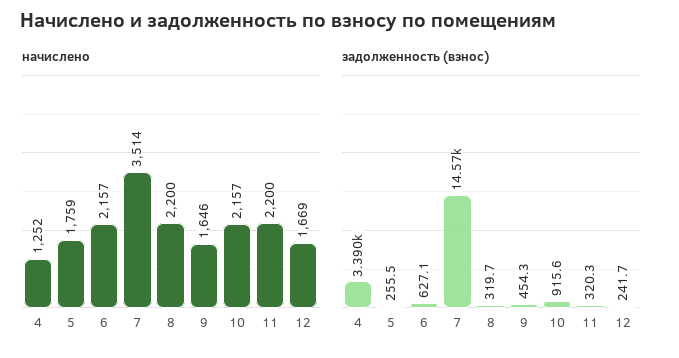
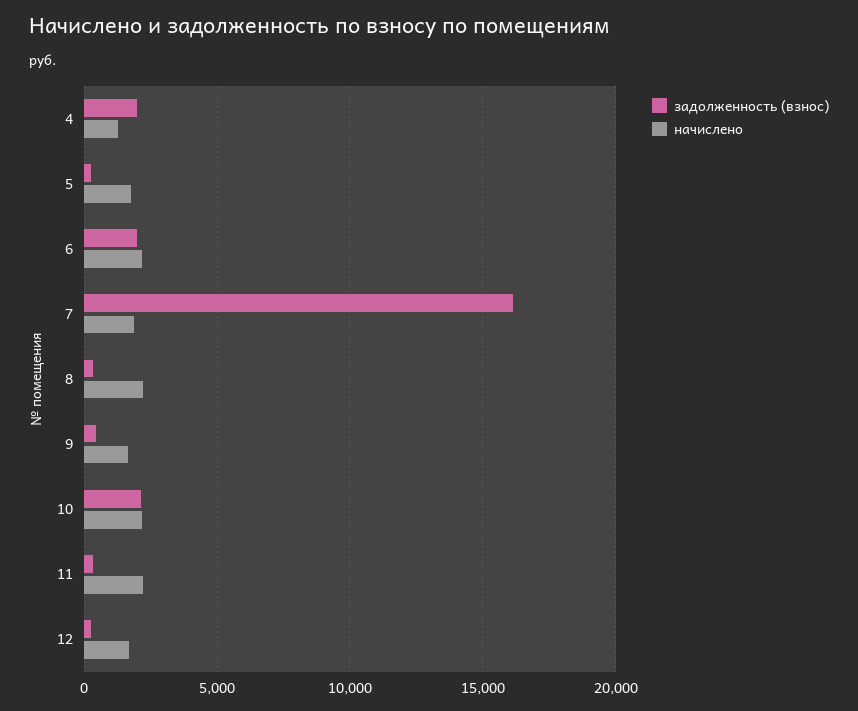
  {
    "начислено": {
      "4": 1252,
      "5": 1759,
      "6": 2157,
-     "7": 3514,
+     "7": 2000,
      "8": 2200,
      "9": 1646,
      "10": 2157,
      "11": 2200,
      "12": 1669
    },
    "задолженность (взнос)": {
-     "4": 3390,
+     "4": 2000,
      "5": 255.5,
-     "6": 627.1,
+     "6": 2000,
-     "7": 14570,
+     "7": 16000,
      "8": 319.7,
      "9": 454.3,
-     "10": 915.6,
+     "10": 2000,
      "11": 320.3,
      "12": 241.7
    }
  }

